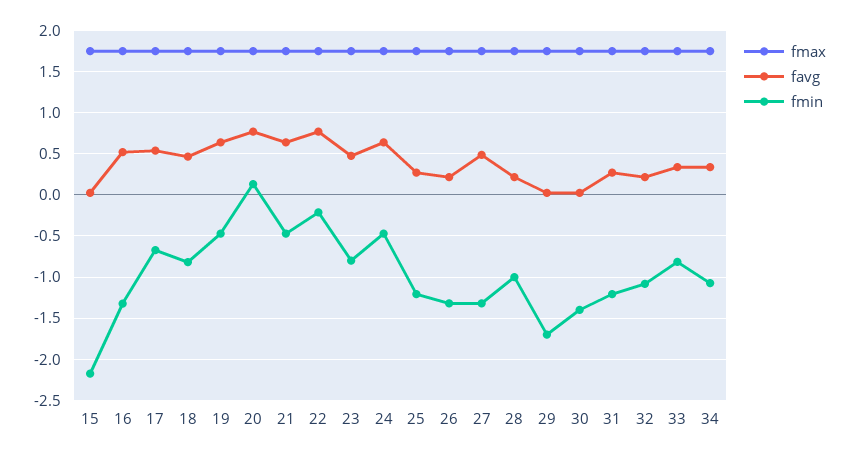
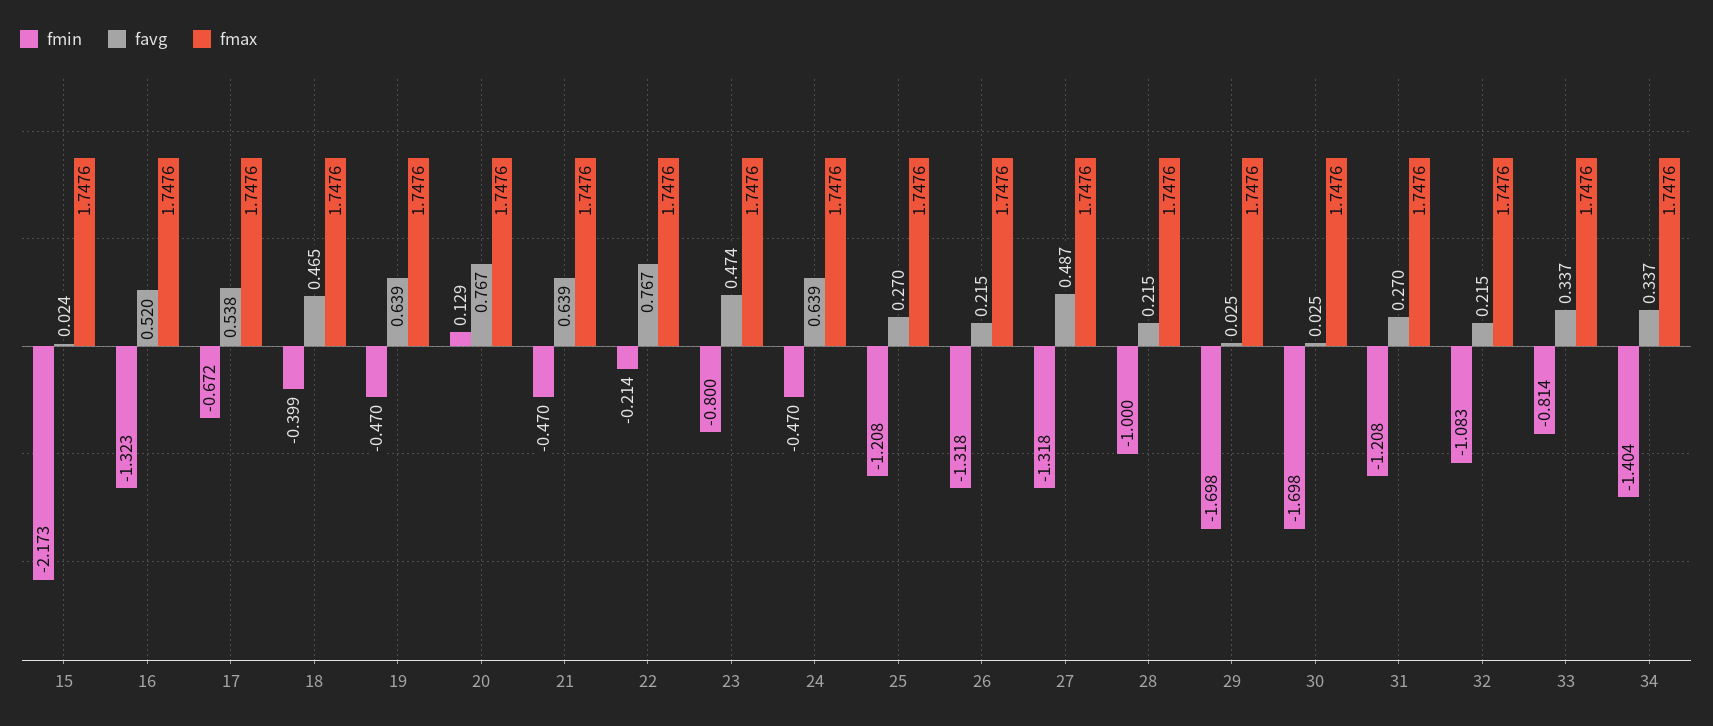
  {
    "fmax": {
      "15": 1.7476,
      "16": 1.7476,
      "17": 1.7476,
      "18": 1.7476,
      "19": 1.7476,
      "20": 1.7476,
      "21": 1.7476,
      "22": 1.7476,
      "23": 1.7476,
      "24": 1.7476,
      "25": 1.7476,
      "26": 1.7476,
      "27": 1.7476,
      "28": 1.7476,
      "29": 1.7476,
      "30": 1.7476,
      "31": 1.7476,
      "32": 1.7476,
      "33": 1.7476,
      "34": 1.7476
    },
    "favg": {
      "15": 0.024,
      "16": 0.52,
      "17": 0.538,
      "18": 0.465,
      "19": 0.639,
      "20": 0.767,
      "21": 0.639,
      "22": 0.767,
      "23": 0.474,
      "24": 0.639,
      "25": 0.27,
      "26": 0.215,
      "27": 0.487,
      "28": 0.215,
      "29": 0.025,
      "30": 0.025,
      "31": 0.27,
      "32": 0.215,
      "33": 0.337,
      "34": 0.337
    },
    "fmin": {
      "15": -2.173,
      "16": -1.323,
      "17": -0.672,
-     "18": -0.8,
+     "18": -0.399,
      "19": -0.47,
      "20": 0.129,
      "21": -0.47,
      "22": -0.214,
      "23": -0.8,
      "24": -0.47,
      "25": -1.208,
      "26": -1.318,
      "27": -1.318,
      "28": -1,
      "29": -1.698,
-     "30": -1.4,
+     "30": -1.698,
      "31": -1.208,
      "32": -1.083,
      "33": -0.814,
-     "34": -1.1
+     "34": -1.404
    }
  }

